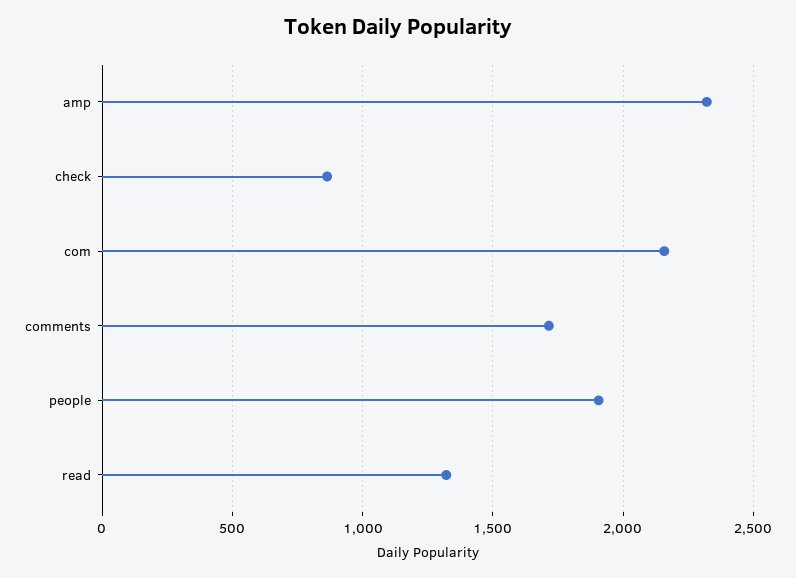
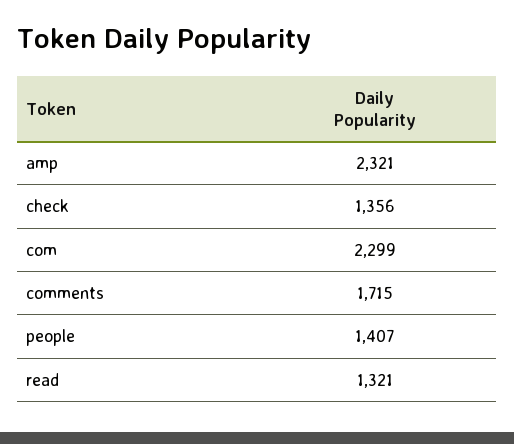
  {
    "amp": 2321,
-   "check": 850,
+   "check": 1356,
-   "com": 2150,
+   "com": 2299,
    "comments": 1715,
-   "people": 1900,
+   "people": 1407,
    "read": 1321
  }

